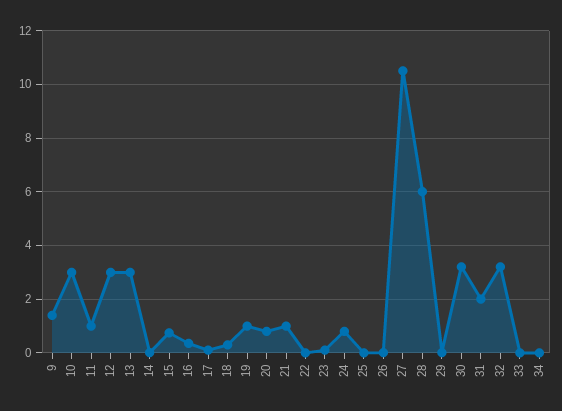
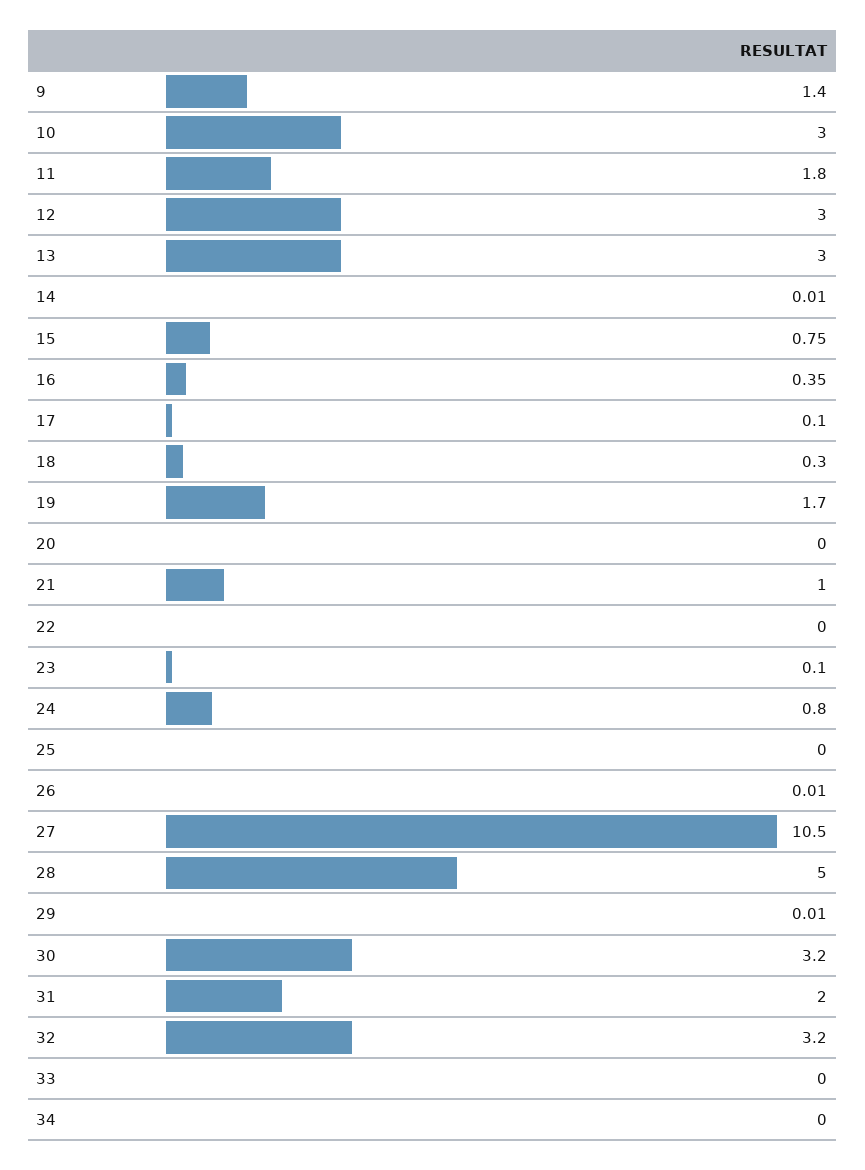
  {
    "9": 1.4,
    "10": 3,
-   "11": 1,
+   "11": 1.8,
    "12": 3,
    "13": 3,
    "14": 0.01,
    "15": 0.75,
    "16": 0.35,
    "17": 0.1,
    "18": 0.3,
-   "19": 1,
+   "19": 1.7,
-   "20": 0.75,
+   "20": 0,
    "21": 1,
    "22": 0,
    "23": 0.1,
    "24": 0.8,
    "25": 0,
    "26": 0.01,
    "27": 10.5,
-   "28": 6,
+   "28": 5,
    "29": 0.01,
    "30": 3.2,
    "31": 2,
    "32": 3.2,
    "33": 0,
    "34": 0
  }

